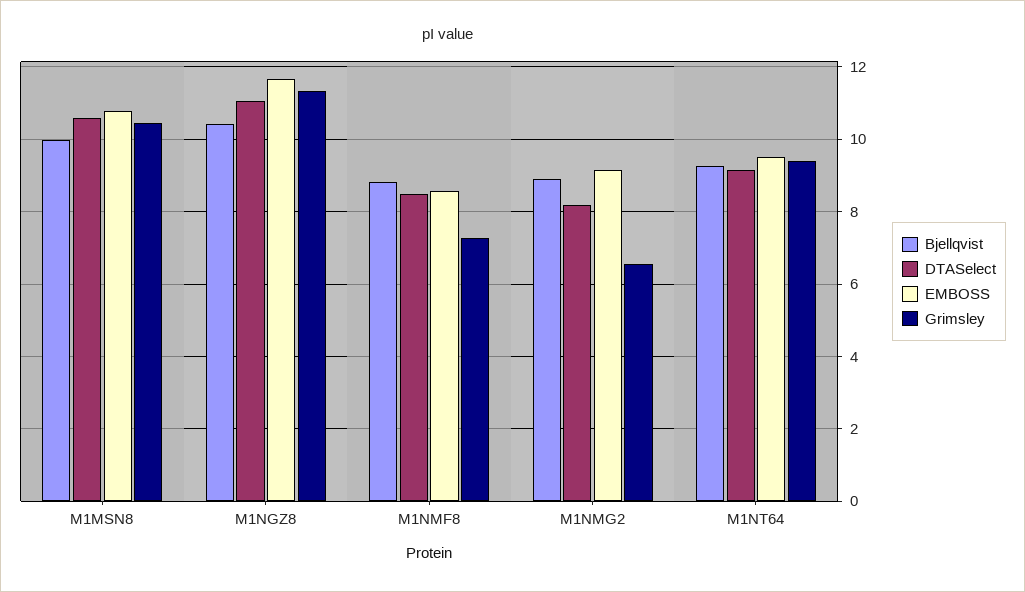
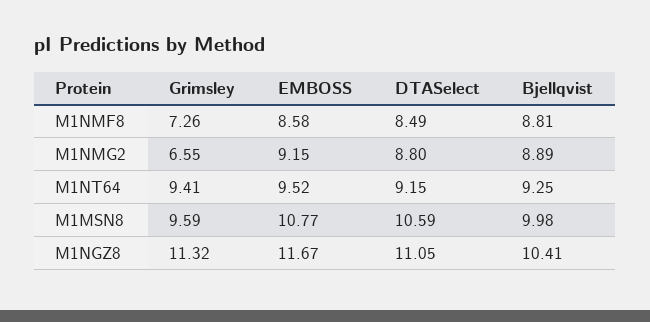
  {
    "Bjellqvist": {
      "M1MSN8": 9.98,
      "M1NGZ8": 10.41,
      "M1NMF8": 8.81,
      "M1NMG2": 8.89,
      "M1NT64": 9.25
    },
    "DTASelect": {
      "M1MSN8": 10.59,
      "M1NGZ8": 11.05,
      "M1NMF8": 8.49,
-     "M1NMG2": 8.2,
+     "M1NMG2": 8.8,
      "M1NT64": 9.15
    },
    "EMBOSS": {
      "M1MSN8": 10.77,
      "M1NGZ8": 11.67,
      "M1NMF8": 8.58,
      "M1NMG2": 9.15,
      "M1NT64": 9.52
    },
    "Grimsley": {
-     "M1MSN8": 10.4,
+     "M1MSN8": 9.59,
      "M1NGZ8": 11.32,
      "M1NMF8": 7.26,
      "M1NMG2": 6.55,
      "M1NT64": 9.41
    }
  }

